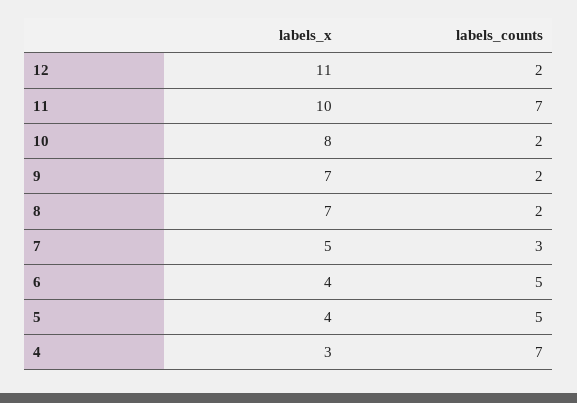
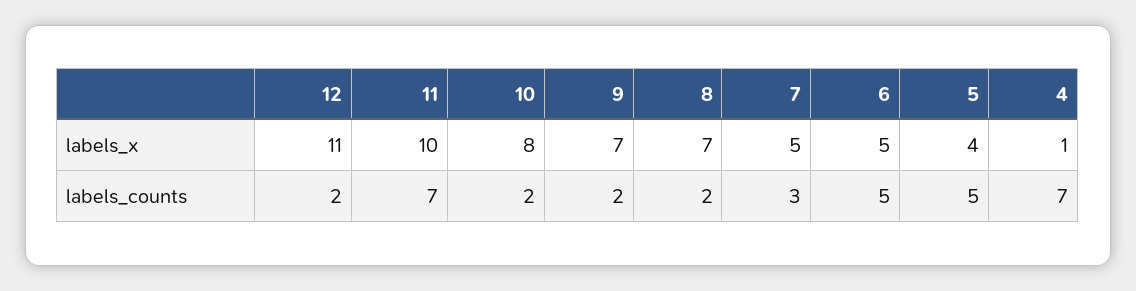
  {
    "labels_x": {
      "12": 11,
      "11": 10,
      "10": 8,
      "9": 7,
      "8": 7,
      "7": 5,
-     "6": 4,
+     "6": 5,
      "5": 4,
-     "4": 3
+     "4": 1
    },
    "labels_counts": {
      "12": 2,
      "11": 7,
      "10": 2,
      "9": 2,
      "8": 2,
      "7": 3,
      "6": 5,
      "5": 5,
      "4": 7
    }
  }

